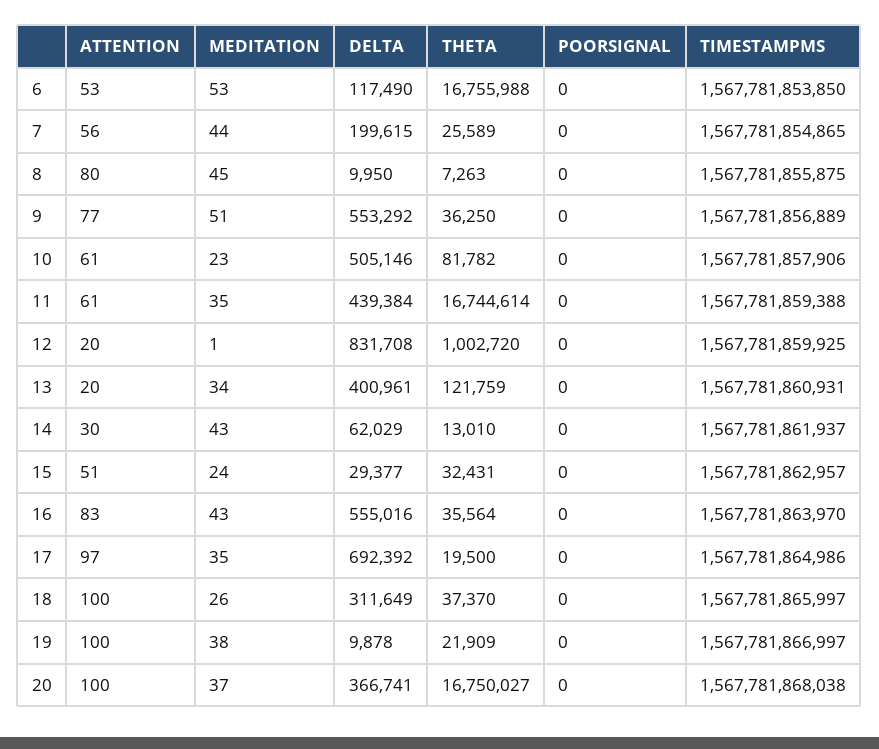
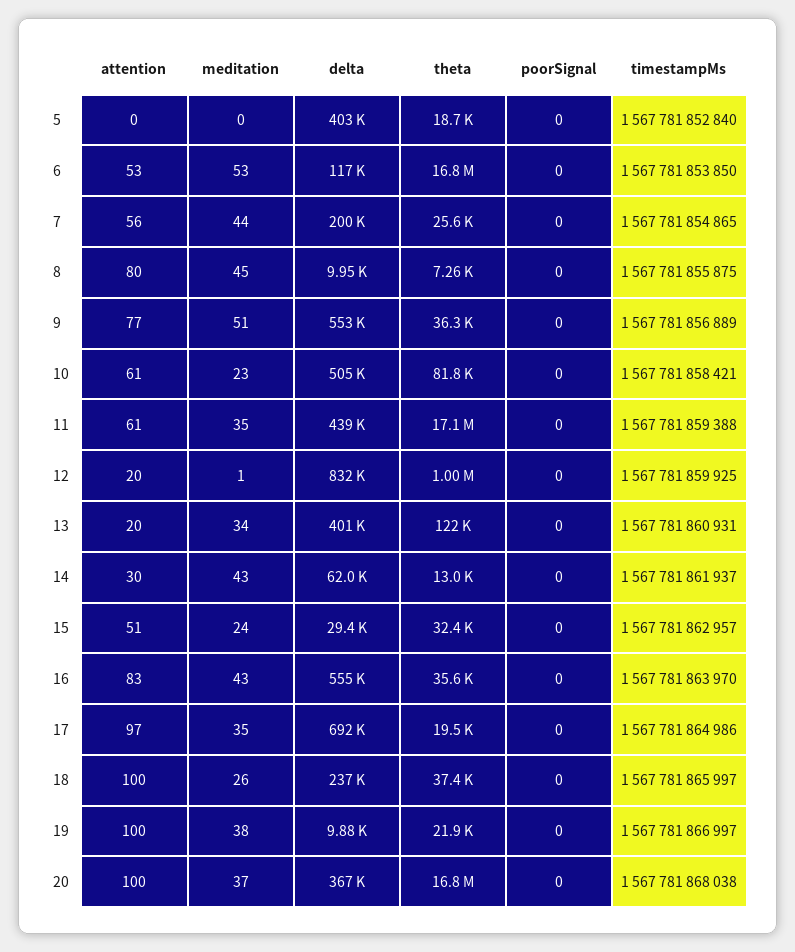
  {
    "ATTENTION": {
      "6": 53,
      "7": 56,
      "8": 80,
      "9": 77,
      "10": 61,
      "11": 61,
      "12": 20,
      "13": 20,
      "14": 30,
      "15": 51,
      "16": 83,
      "17": 97,
      "18": 100,
      "19": 100,
-     "20": 100
+     "20": 100,
+     "5": 0
    },
    "MEDITATION": {
      "6": 53,
      "7": 44,
      "8": 45,
      "9": 51,
      "10": 23,
      "11": 35,
      "12": 1,
      "13": 34,
      "14": 43,
      "15": 24,
      "16": 43,
      "17": 35,
      "18": 26,
      "19": 38,
-     "20": 37
+     "20": 37,
+     "5": 0
    },
    "DELTA": {
      "6": 117490,
      "7": 199615,
      "8": 9950,
      "9": 553292,
      "10": 505146,
      "11": 439384,
      "12": 831708,
      "13": 400961,
      "14": 62029,
      "15": 29377,
      "16": 555016,
      "17": 692392,
-     "18": 311649,
+     "18": 237000,
      "19": 9878,
-     "20": 366741
+     "20": 366741,
+     "5": 403000
    },
    "THETA": {
      "6": 16755988,
      "7": 25589,
      "8": 7263,
      "9": 36250,
      "10": 81782,
-     "11": 16744614,
+     "11": 17100000,
      "12": 1002720,
      "13": 121759,
      "14": 13010,
      "15": 32431,
      "16": 35564,
      "17": 19500,
      "18": 37370,
      "19": 21909,
-     "20": 16750027
+     "20": 16750027,
+     "5": 18700
    },
    "POORSIGNAL": {
      "6": 0,
      "7": 0,
      "8": 0,
      "9": 0,
      "10": 0,
      "11": 0,
      "12": 0,
      "13": 0,
      "14": 0,
      "15": 0,
      "16": 0,
      "17": 0,
      "18": 0,
      "19": 0,
-     "20": 0
+     "20": 0,
+     "5": 0
    },
    "TIMESTAMPMS": {
      "6": 1567781853850,
      "7": 1567781854865,
      "8": 1567781855875,
      "9": 1567781856889,
-     "10": 1567781857906,
+     "10": 1567781858421,
      "11": 1567781859388,
      "12": 1567781859925,
      "13": 1567781860931,
      "14": 1567781861937,
      "15": 1567781862957,
      "16": 1567781863970,
      "17": 1567781864986,
      "18": 1567781865997,
      "19": 1567781866997,
-     "20": 1567781868038
+     "20": 1567781868038,
+     "5": 1567781852840
    }
  }

